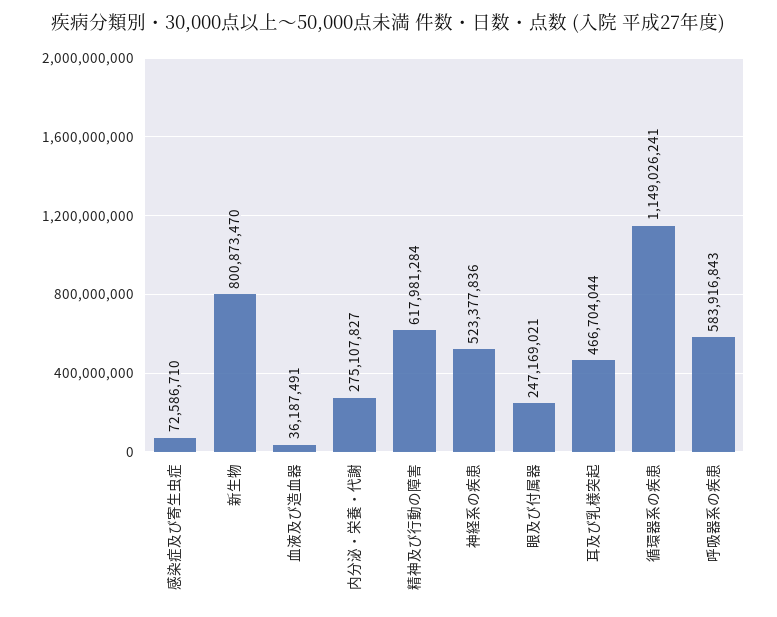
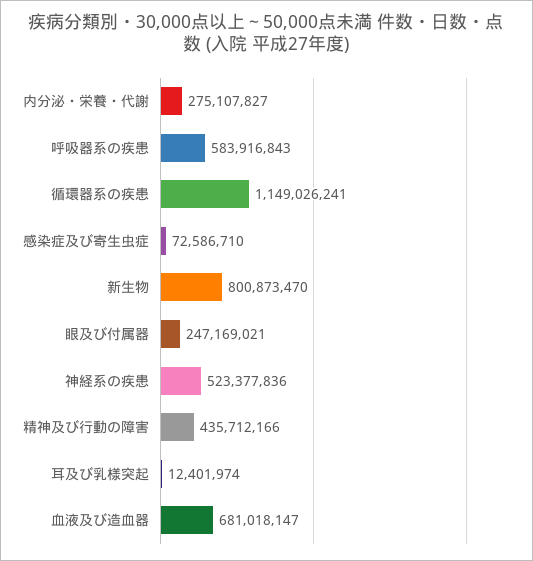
  {
    "感染症及び寄生虫症": 72586710,
    "新生物": 800873470,
-   "血液及び造血器": 36187491,
+   "血液及び造血器": 681018147,
    "内分泌・栄養・代謝": 275107827,
-   "精神及び行動の障害": 617981284,
+   "精神及び行動の障害": 435712166,
    "神経系の疾患": 523377836,
    "眼及び付属器": 247169021,
-   "耳及び乳様突起": 466704044,
+   "耳及び乳様突起": 12401974,
    "循環器系の疾患": 1149026241,
    "呼吸器系の疾患": 583916843
  }

